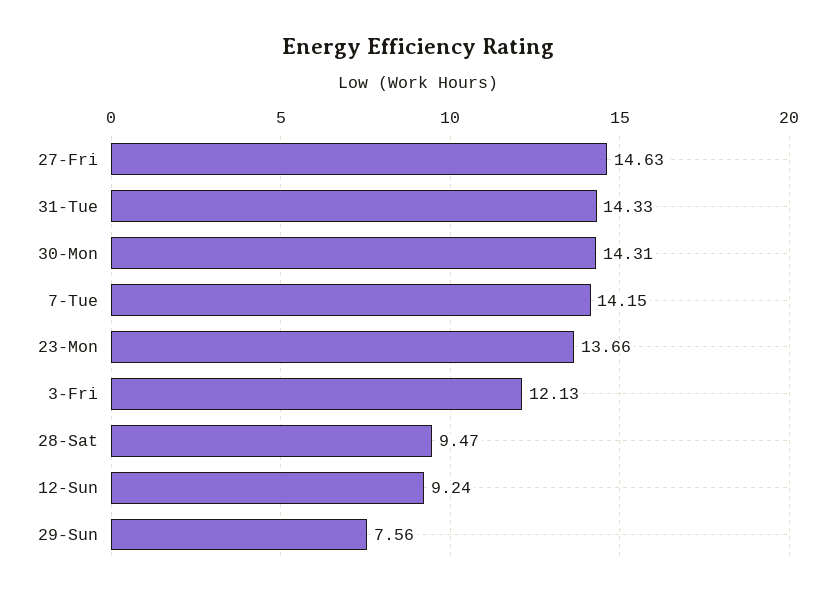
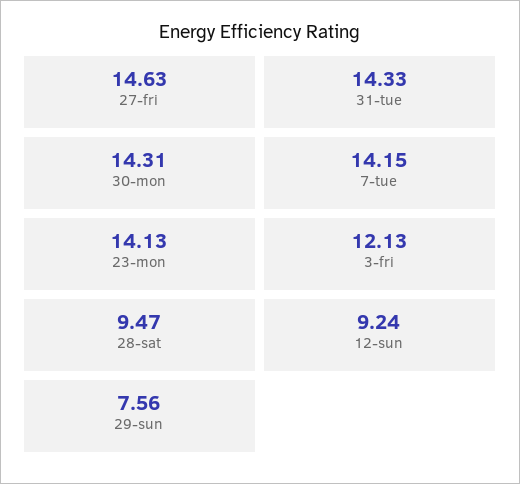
  {
    "27-Fri": 14.63,
    "31-Tue": 14.33,
    "30-Mon": 14.31,
    "7-Tue": 14.15,
-   "23-Mon": 13.66,
+   "23-Mon": 14.13,
    "3-Fri": 12.13,
    "28-Sat": 9.47,
    "12-Sun": 9.24,
    "29-Sun": 7.56
  }

